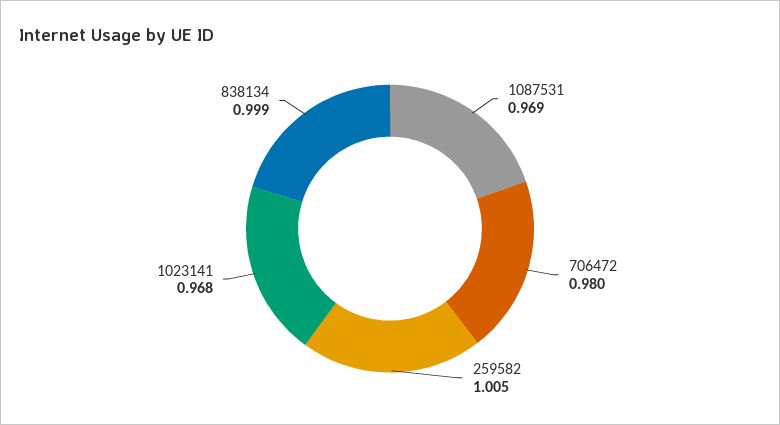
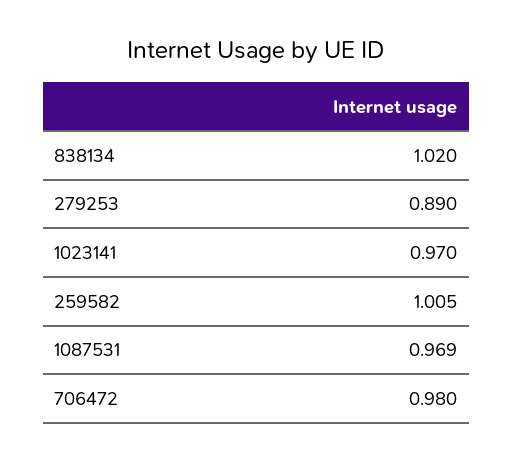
  {
    "1087531": 0.969,
    "706472": 0.98,
    "259582": 1.005,
-   "1023141": 0.968,
+   "1023141": 0.97,
-   "838134": 0.999
+   "838134": 1.02,
+   "279253": 0.89
  }

